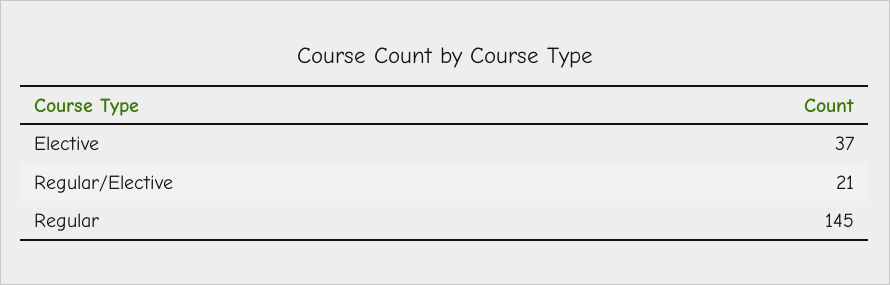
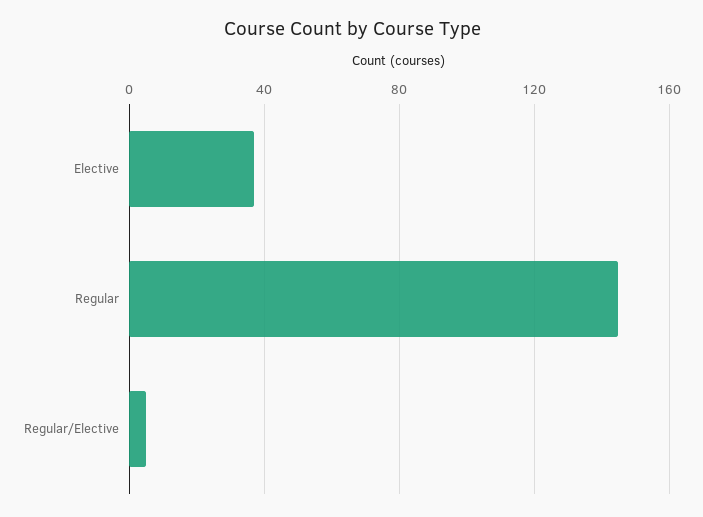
  {
    "Elective": 37,
-   "Regular/Elective": 21,
+   "Regular/Elective": 5,
    "Regular": 145
  }

